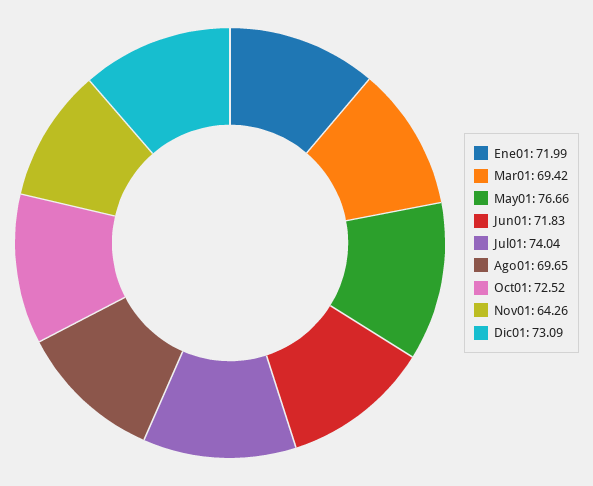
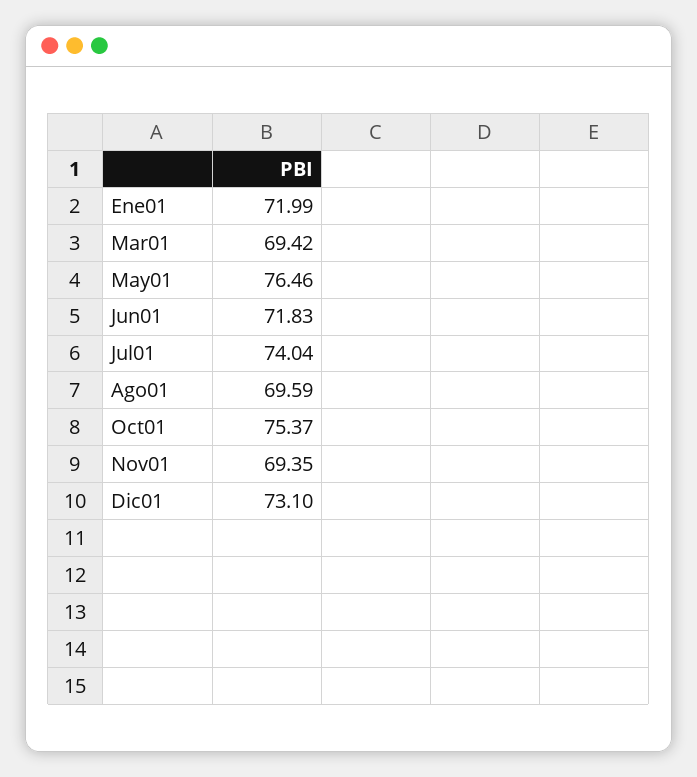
  {
    "Ene01": 71.99,
    "Mar01": 69.42,
-   "May01": 76.66,
+   "May01": 76.46,
    "Jun01": 71.83,
    "Jul01": 74.04,
-   "Ago01": 69.65,
+   "Ago01": 69.59,
-   "Oct01": 72.52,
+   "Oct01": 75.37,
-   "Nov01": 64.26,
+   "Nov01": 69.35,
-   "Dic01": 73.09
+   "Dic01": 73.1
  }

